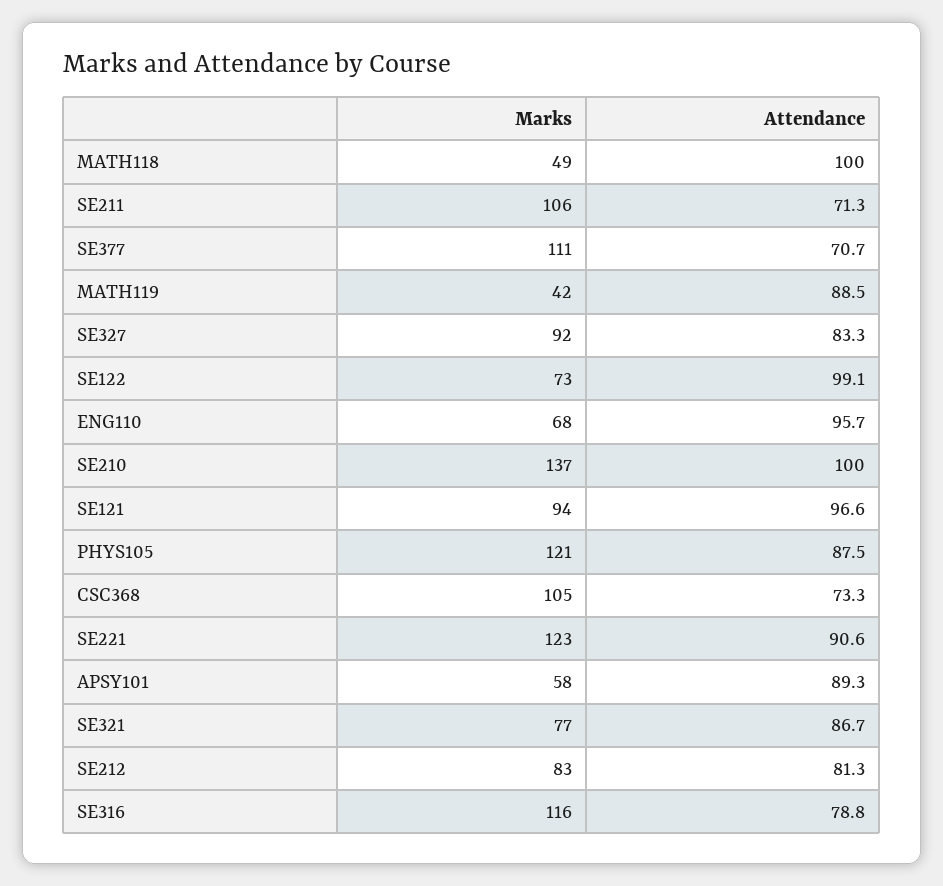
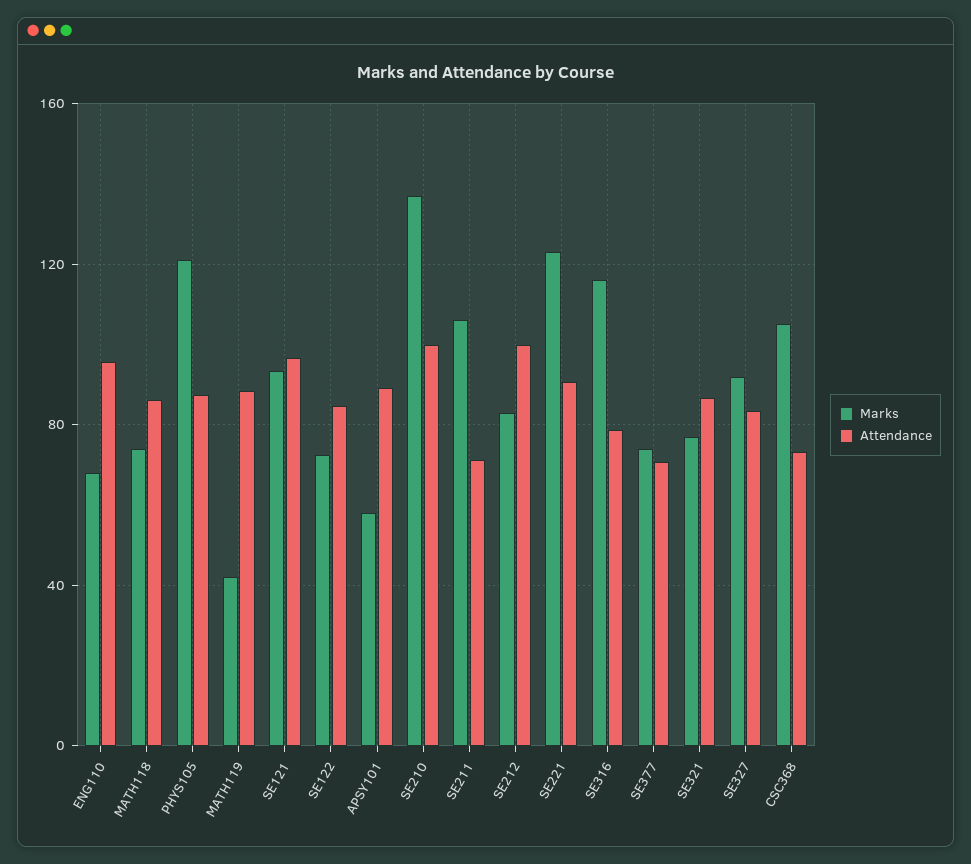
  {
    "Marks": {
-     "MATH118": 49,
+     "MATH118": 75,
      "SE211": 106,
-     "SE377": 111,
+     "SE377": 75,
      "MATH119": 42,
      "SE327": 92,
      "SE122": 73,
      "ENG110": 68,
      "SE210": 137,
      "SE121": 94,
      "PHYS105": 121,
      "CSC368": 105,
      "SE221": 123,
      "APSY101": 58,
      "SE321": 77,
      "SE212": 83,
      "SE316": 116
    },
    "Attendance": {
-     "MATH118": 100,
+     "MATH118": 85,
      "SE211": 71.3,
      "SE377": 70.7,
      "MATH119": 88.5,
      "SE327": 83.3,
-     "SE122": 99.1,
+     "SE122": 85,
      "ENG110": 95.7,
      "SE210": 100,
      "SE121": 96.6,
      "PHYS105": 87.5,
      "CSC368": 73.3,
      "SE221": 90.6,
      "APSY101": 89.3,
      "SE321": 86.7,
-     "SE212": 81.3,
+     "SE212": 100,
      "SE316": 78.8
    }
  }

